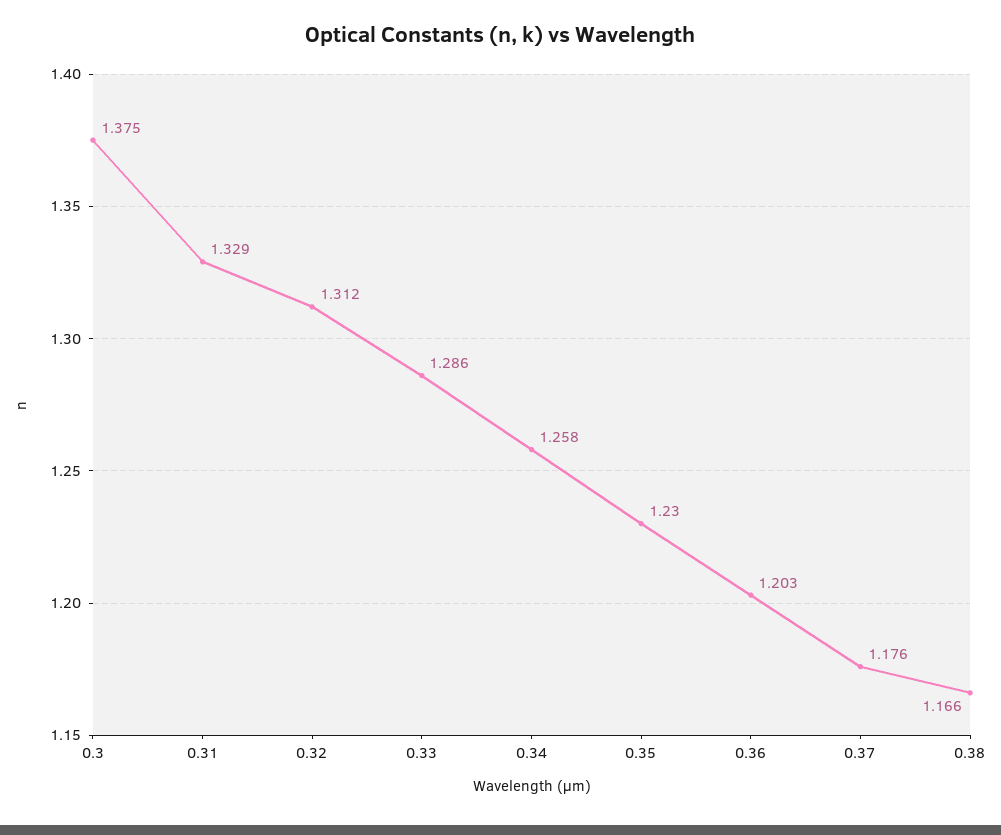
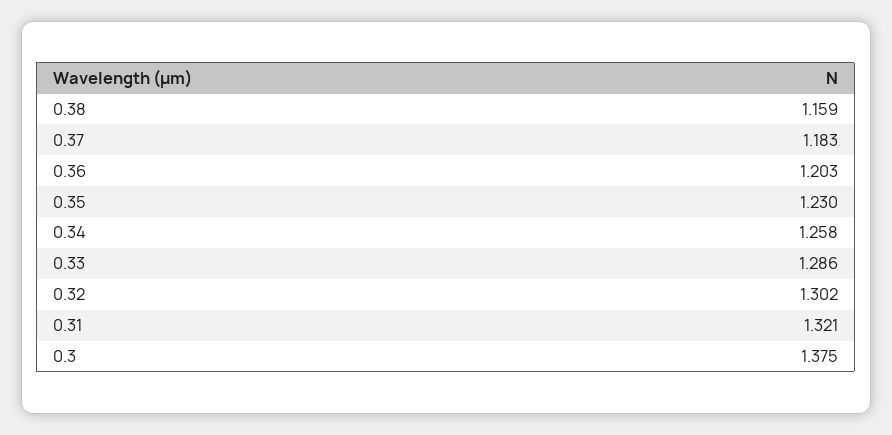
  {
    "0.3": 1.375,
-   "0.31": 1.329,
+   "0.31": 1.321,
-   "0.32": 1.312,
+   "0.32": 1.302,
    "0.33": 1.286,
    "0.34": 1.258,
    "0.35": 1.23,
    "0.36": 1.203,
-   "0.37": 1.176,
+   "0.37": 1.183,
-   "0.38": 1.166
+   "0.38": 1.159
  }

